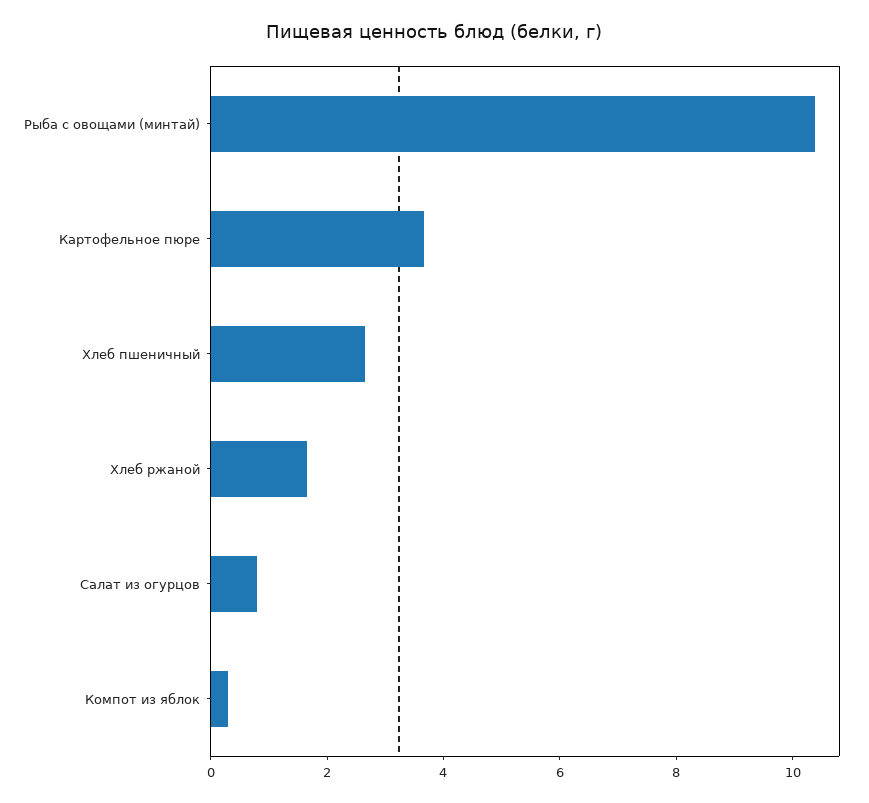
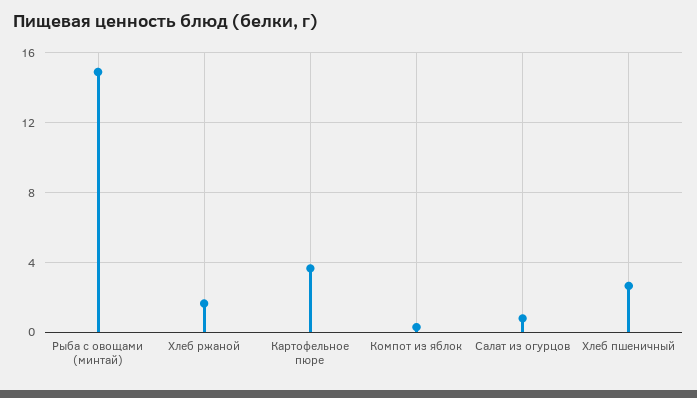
  {
-   "Рыба с овощами (минтай)": 10.5,
+   "Рыба с овощами (минтай)": 15,
    "Картофельное пюре": 3.5,
    "Хлеб пшеничный": 2.5,
    "Хлеб ржаной": 1.5,
    "Салат из огурцов": 1,
    "Компот из яблок": 0.5
  }

